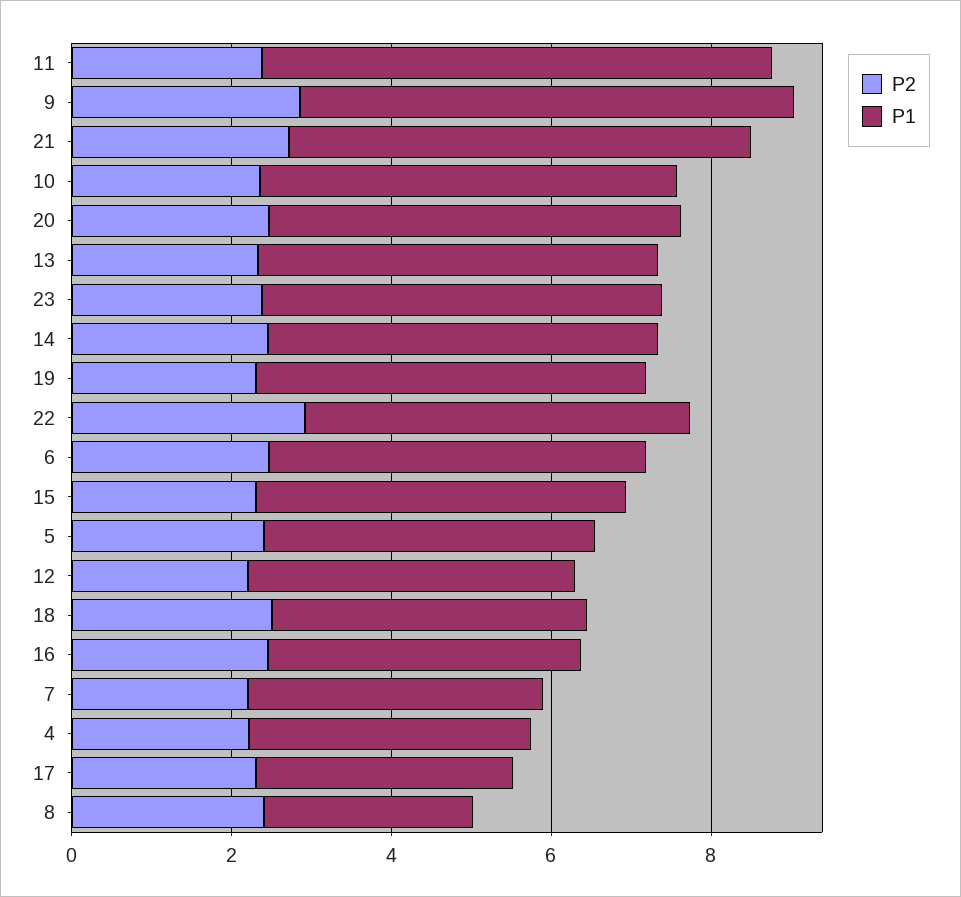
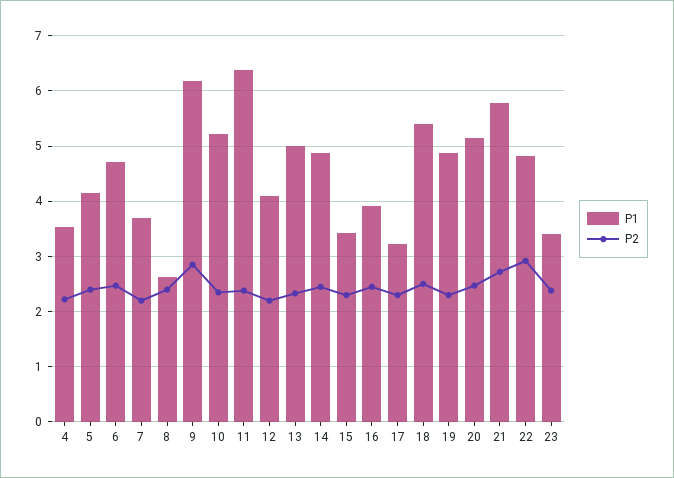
  {
    "P2": {
      "11": 2.4,
      "9": 2.8,
      "21": 2.8,
      "10": 2.4,
      "20": 2.4,
      "13": 2.4,
      "23": 2.4,
      "14": 2.4,
      "19": 2.4,
      "22": 3,
      "6": 2.4,
      "15": 2.4,
      "5": 2.4,
      "12": 2.2,
      "18": 2.6,
      "16": 2.4,
      "7": 2.2,
      "4": 2.2,
      "17": 2.4,
      "8": 2.4
    },
    "P1": {
      "11": 6.4,
      "9": 6.2,
      "21": 5.8,
      "10": 5.2,
      "20": 5.2,
      "13": 5,
-     "23": 5,
+     "23": 3.4,
      "14": 4.8,
      "19": 4.8,
      "22": 4.8,
      "6": 4.8,
-     "15": 4.5,
+     "15": 3.4,
      "5": 4.2,
      "12": 4.2,
-     "18": 4,
+     "18": 5.4,
      "16": 4,
      "7": 3.8,
      "4": 3.6,
      "17": 3.2,
      "8": 2.6
    }
  }

